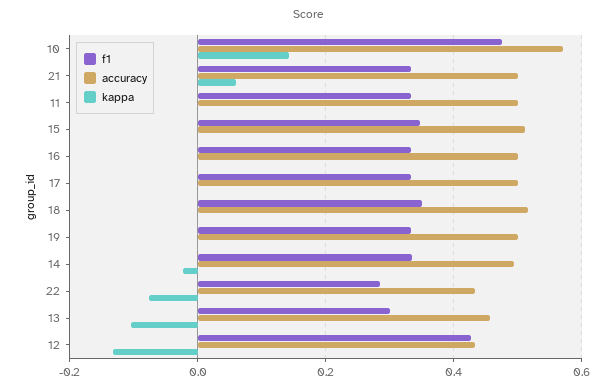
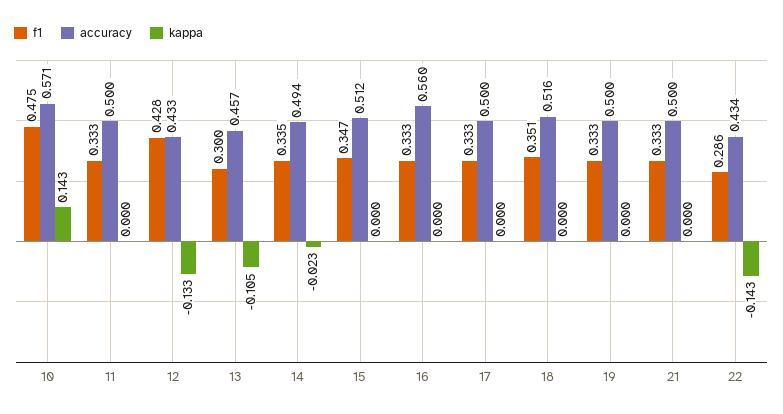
  {
    "f1": {
      "10": 0.475,
      "21": 0.333,
      "11": 0.333,
      "15": 0.347,
      "16": 0.333,
      "17": 0.333,
      "18": 0.351,
      "19": 0.333,
      "14": 0.335,
      "22": 0.286,
      "13": 0.3,
      "12": 0.428
    },
    "accuracy": {
      "10": 0.571,
      "21": 0.5,
      "11": 0.5,
      "15": 0.512,
-     "16": 0.5,
+     "16": 0.56,
      "17": 0.5,
      "18": 0.516,
      "19": 0.5,
      "14": 0.494,
      "22": 0.434,
      "13": 0.457,
      "12": 0.433
    },
    "kappa": {
      "10": 0.143,
-     "21": 0.06,
+     "21": 0,
      "11": 0,
      "15": 0,
      "16": 0,
      "17": 0,
      "18": 0,
      "19": 0,
      "14": -0.023,
-     "22": -0.08,
+     "22": -0.143,
      "13": -0.105,
      "12": -0.133
    }
  }

